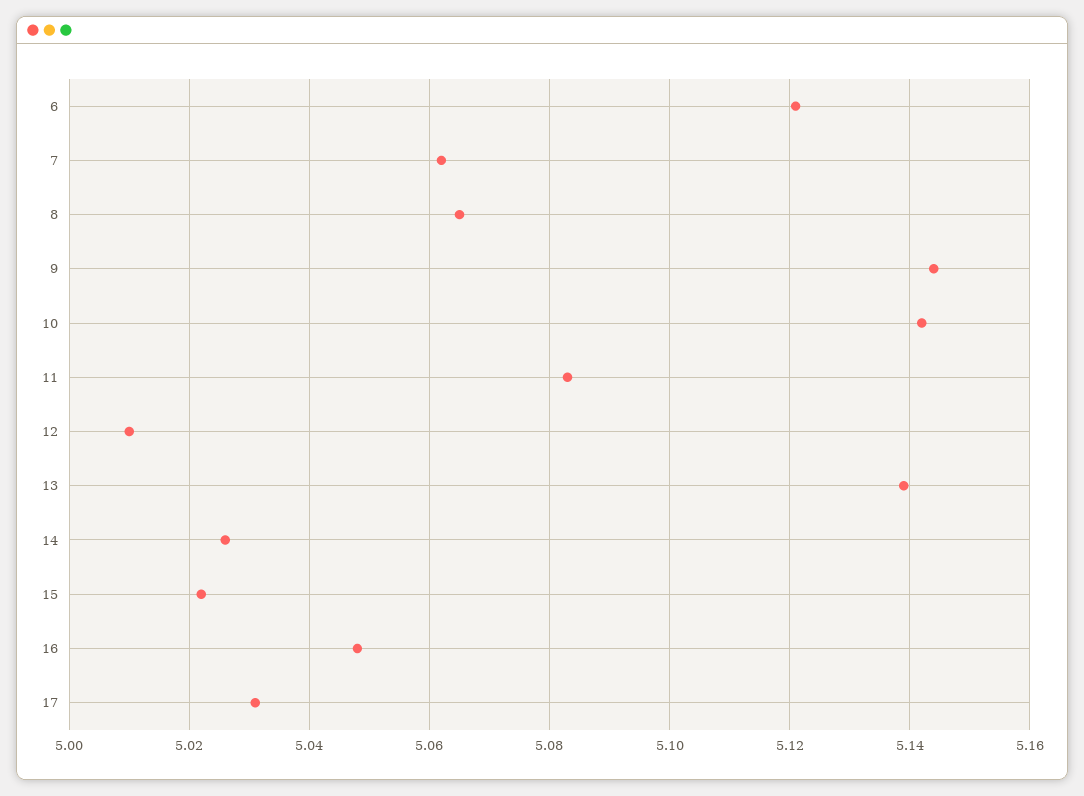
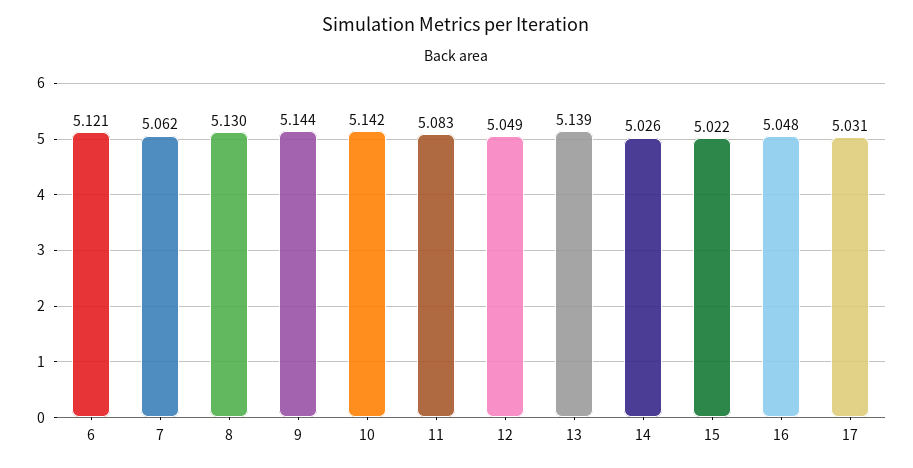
  {
    "6": 5.121,
    "7": 5.062,
-   "8": 5.065,
+   "8": 5.13,
    "9": 5.144,
    "10": 5.142,
    "11": 5.083,
-   "12": 5.01,
+   "12": 5.049,
    "13": 5.139,
    "14": 5.026,
    "15": 5.022,
    "16": 5.048,
    "17": 5.031
  }

